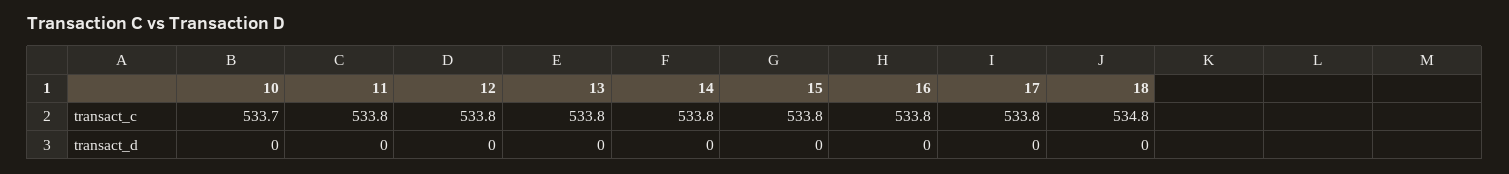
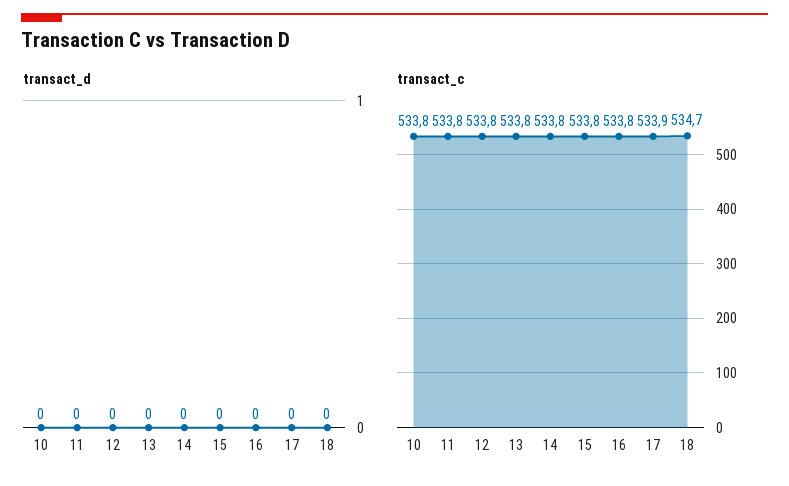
  {
    "transact_c": {
-     "10": 533.7,
+     "10": 533.8,
      "11": 533.8,
      "12": 533.8,
      "13": 533.8,
      "14": 533.8,
      "15": 533.8,
      "16": 533.8,
-     "17": 533.8,
+     "17": 533.9,
-     "18": 534.8
+     "18": 534.7
    },
    "transact_d": {
      "10": 0,
      "11": 0,
      "12": 0,
      "13": 0,
      "14": 0,
      "15": 0,
      "16": 0,
      "17": 0,
      "18": 0
    }
  }

